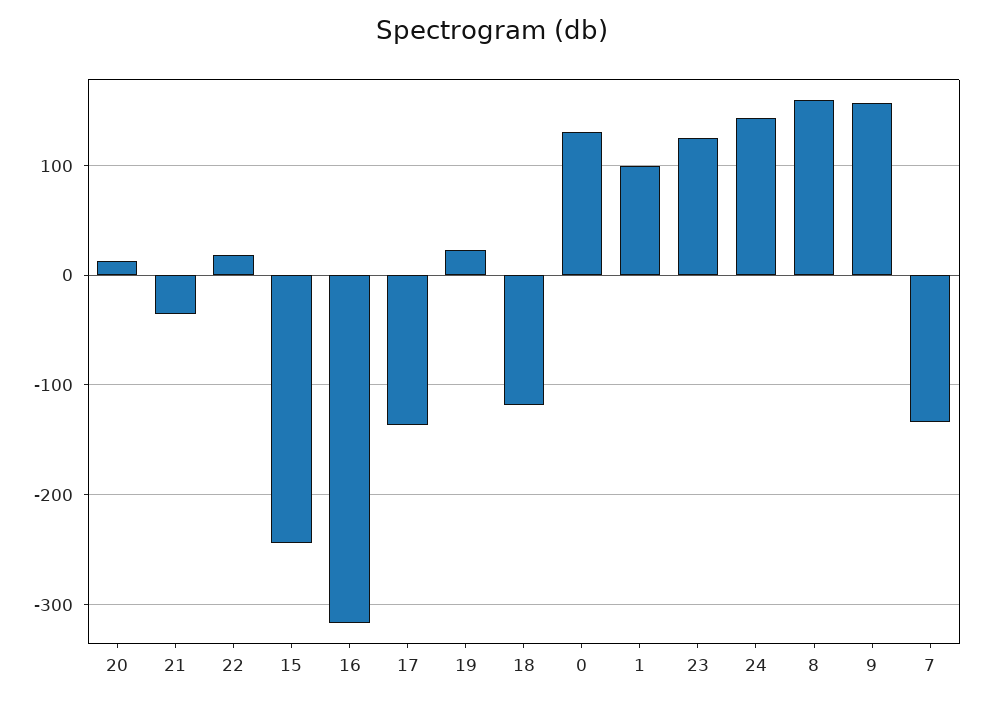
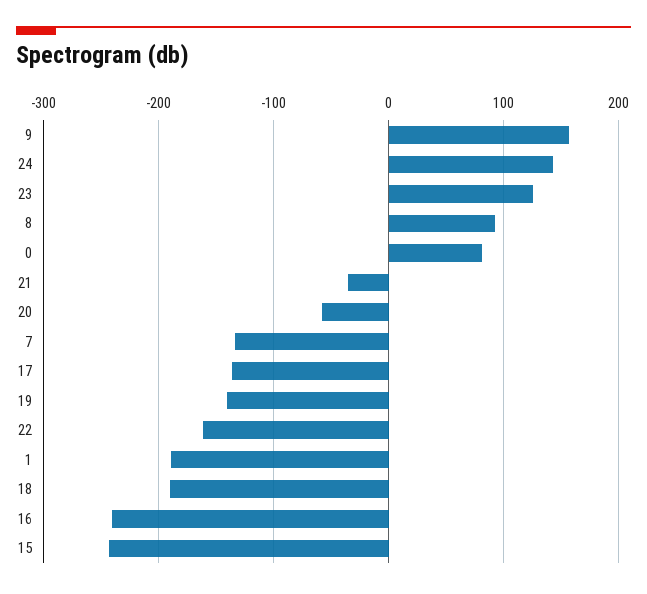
  {
-   "20": 10,
+   "20": -60,
    "21": -40,
-   "22": 20,
+   "22": -160,
    "15": -240,
-   "16": -320,
+   "16": -240,
    "17": -140,
-   "19": 20,
+   "19": -140,
-   "18": -120,
+   "18": -190,
-   "0": 130,
+   "0": 80,
-   "1": 100,
+   "1": -190,
    "23": 130,
    "24": 140,
-   "8": 160,
+   "8": 90,
    "9": 160,
    "7": -130
  }

